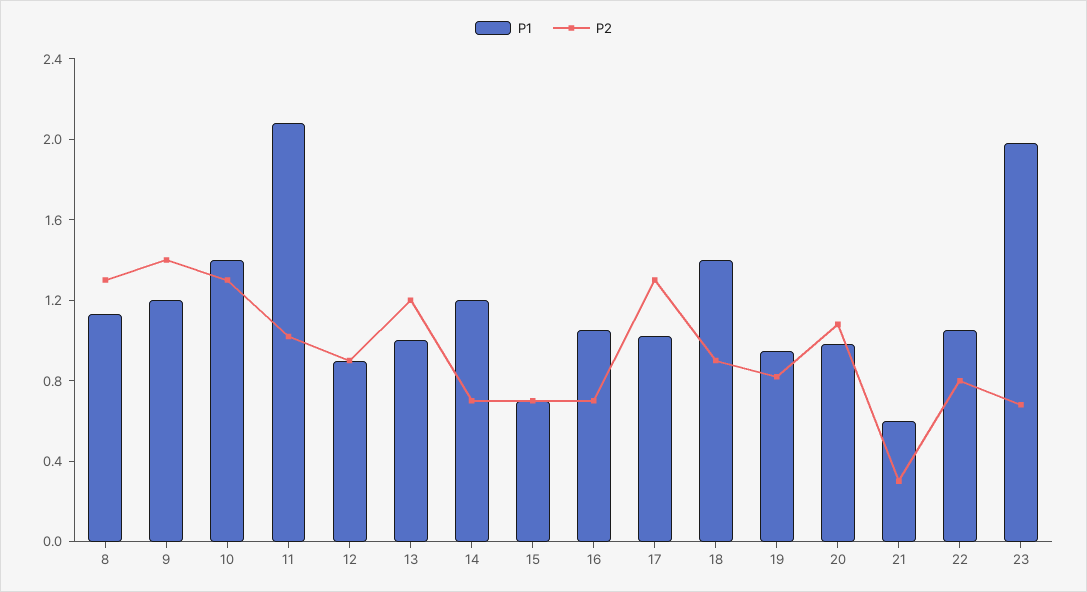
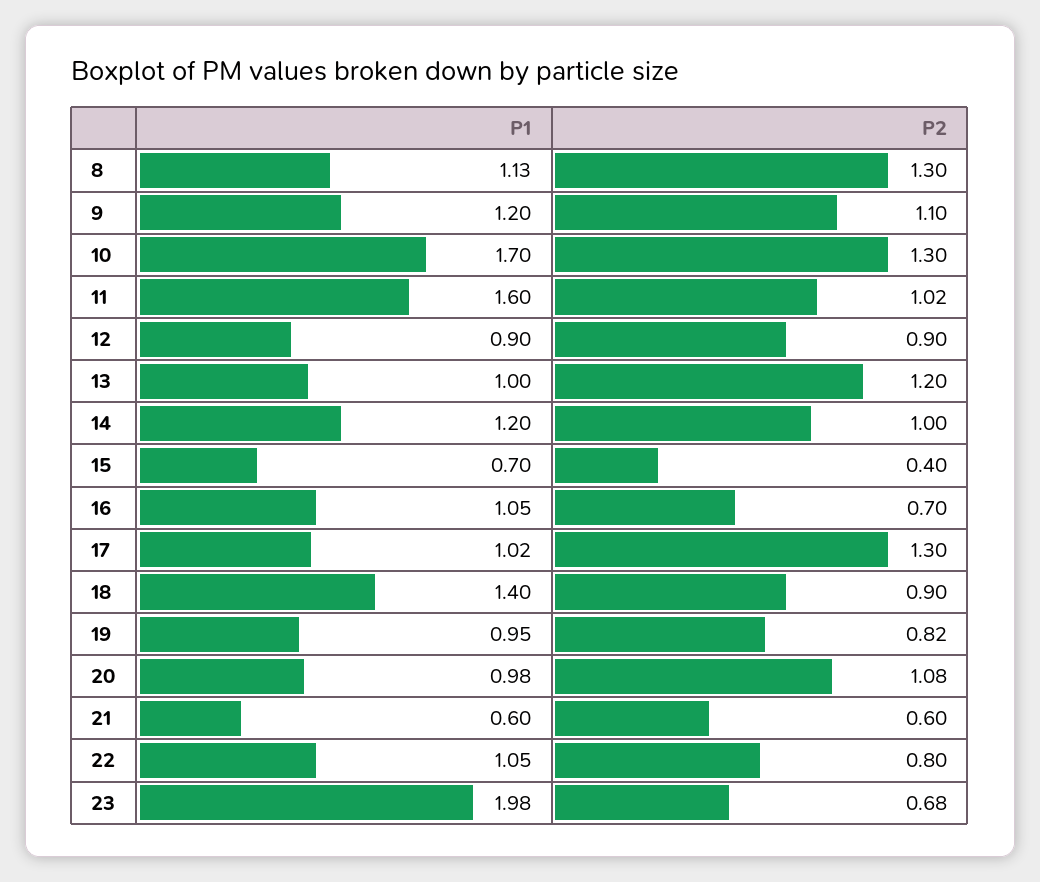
  {
    "P1": {
      "8": 1.13,
      "9": 1.2,
-     "10": 1.4,
+     "10": 1.7,
-     "11": 2.1,
+     "11": 1.6,
      "12": 0.9,
      "13": 1,
      "14": 1.2,
      "15": 0.7,
      "16": 1.05,
      "17": 1.02,
      "18": 1.4,
      "19": 0.95,
      "20": 0.98,
      "21": 0.6,
      "22": 1.05,
      "23": 1.98
    },
    "P2": {
      "8": 1.3,
-     "9": 1.4,
+     "9": 1.1,
      "10": 1.3,
      "11": 1.02,
      "12": 0.9,
      "13": 1.2,
-     "14": 0.7,
+     "14": 1,
-     "15": 0.7,
+     "15": 0.4,
      "16": 0.7,
      "17": 1.3,
      "18": 0.9,
      "19": 0.82,
      "20": 1.08,
-     "21": 0.3,
+     "21": 0.6,
      "22": 0.8,
      "23": 0.68
    }
  }

